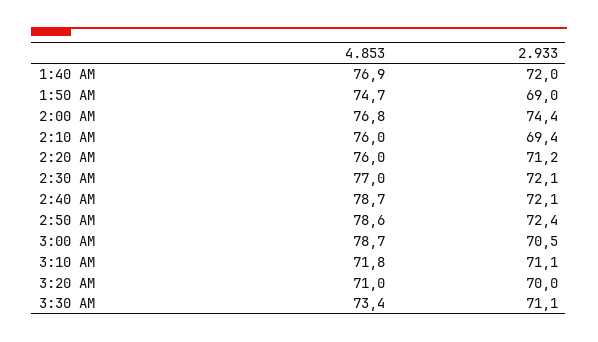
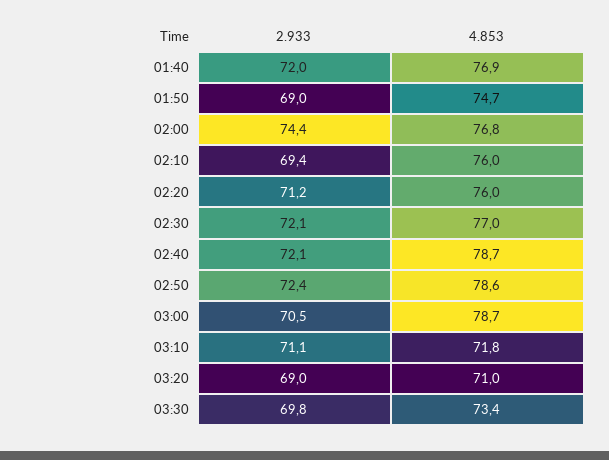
  {
    "4.853": {
      "1:40 AM": 76.9,
      "1:50 AM": 74.7,
      "2:00 AM": 76.8,
      "2:10 AM": 76,
      "2:20 AM": 76,
      "2:30 AM": 77,
      "2:40 AM": 78.7,
      "2:50 AM": 78.6,
      "3:00 AM": 78.7,
      "3:10 AM": 71.8,
      "3:20 AM": 71,
      "3:30 AM": 73.4
    },
    "2.933": {
      "1:40 AM": 72,
      "1:50 AM": 69,
      "2:00 AM": 74.4,
      "2:10 AM": 69.4,
      "2:20 AM": 71.2,
      "2:30 AM": 72.1,
      "2:40 AM": 72.1,
      "2:50 AM": 72.4,
      "3:00 AM": 70.5,
      "3:10 AM": 71.1,
-     "3:20 AM": 70,
+     "3:20 AM": 69,
-     "3:30 AM": 71.1
+     "3:30 AM": 69.8
    }
  }

